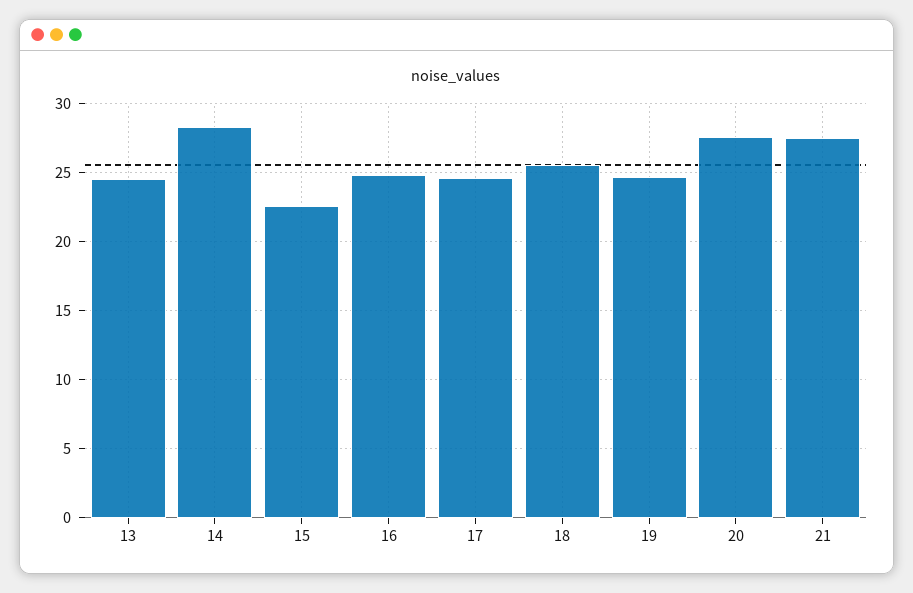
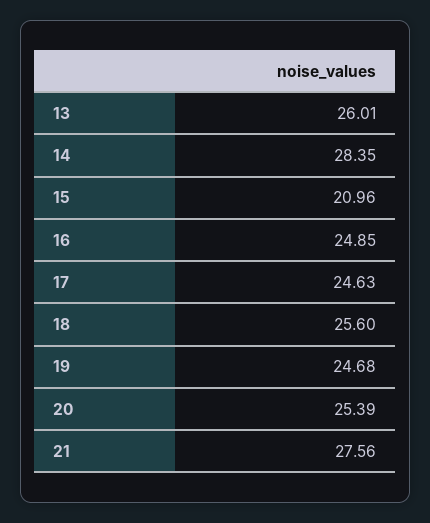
  {
-   "13": 24.5,
+   "13": 26.01,
    "14": 28.35,
-   "15": 22.5,
+   "15": 20.96,
    "16": 24.85,
    "17": 24.63,
    "18": 25.6,
    "19": 24.68,
-   "20": 27.5,
+   "20": 25.39,
    "21": 27.56
  }

